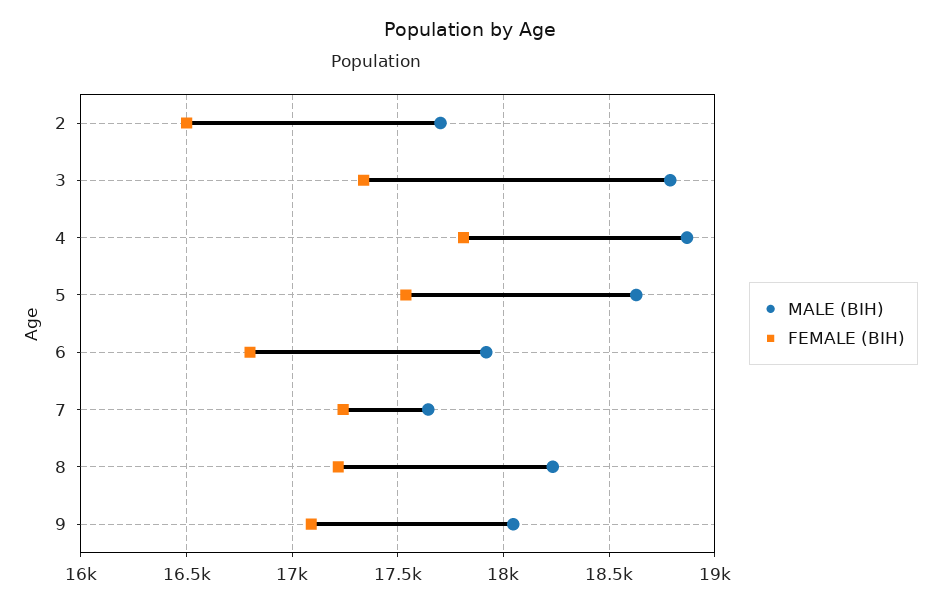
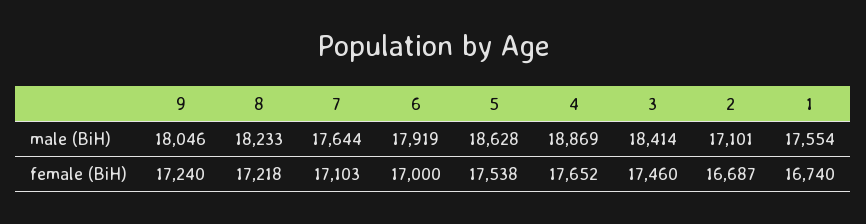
  {
    "MALE (BIH)": {
-     "2": 17700,
+     "2": 17101,
-     "3": 18800,
+     "3": 18414,
      "4": 18869,
      "5": 18628,
      "6": 17919,
      "7": 17644,
      "8": 18233,
-     "9": 18046
+     "9": 18046,
+     "1": 17554
    },
    "FEMALE (BIH)": {
-     "2": 16500,
+     "2": 16687,
-     "3": 17350,
+     "3": 17460,
-     "4": 17800,
+     "4": 17652,
      "5": 17538,
-     "6": 16800,
+     "6": 17000,
-     "7": 17250,
+     "7": 17103,
      "8": 17218,
-     "9": 17100
+     "9": 17240,
+     "1": 16740
    }
  }

